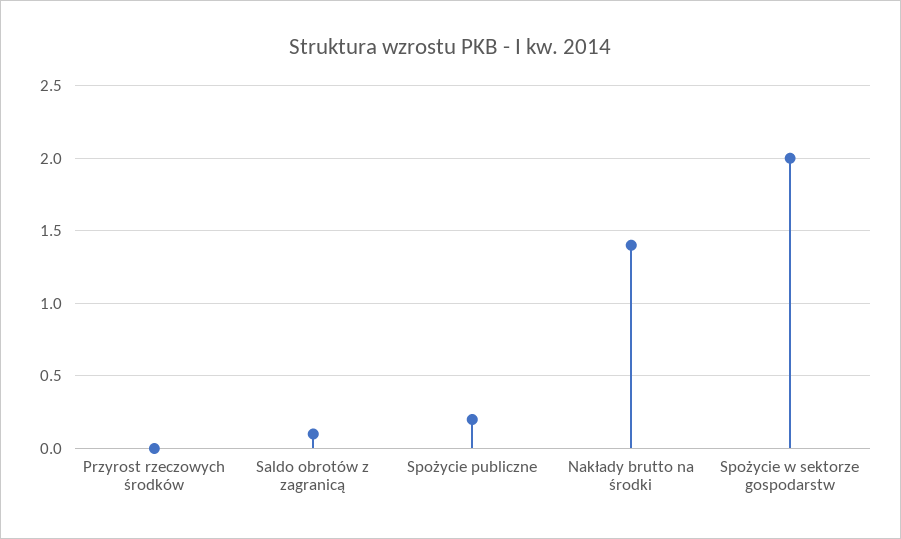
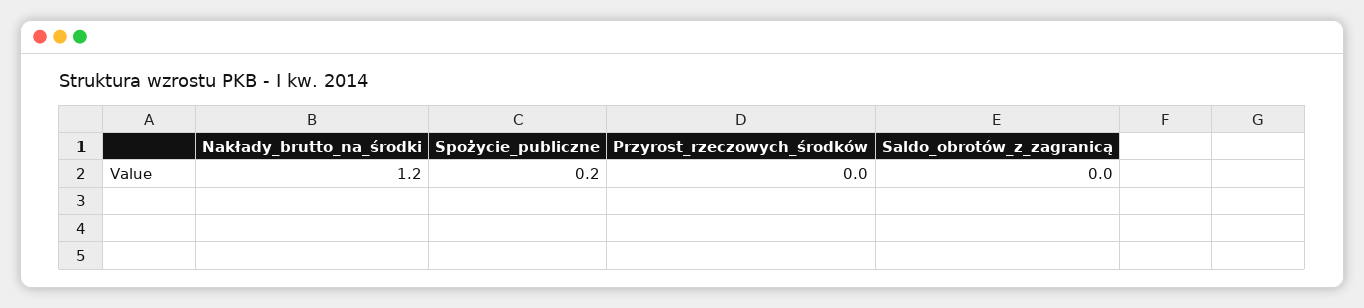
  {
    "Przyrost rzeczowych środków": 0,
-   "Saldo obrotów z zagranicą": 0.1,
+   "Saldo obrotów z zagranicą": 0,
    "Spożycie publiczne": 0.2,
-   "Nakłady brutto na środki": 1.4,
+   "Nakłady brutto na środki": 1.2
-   "Spożycie w sektorze gospodarstw": 2
  }

